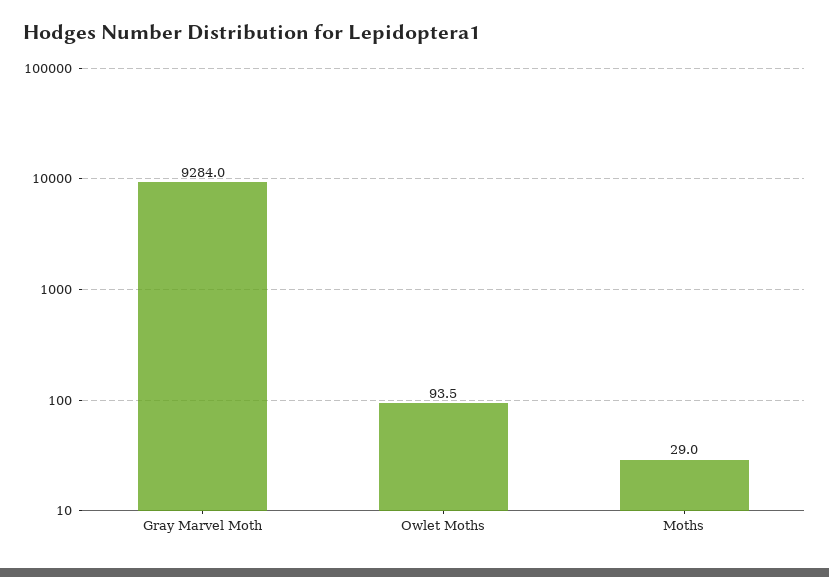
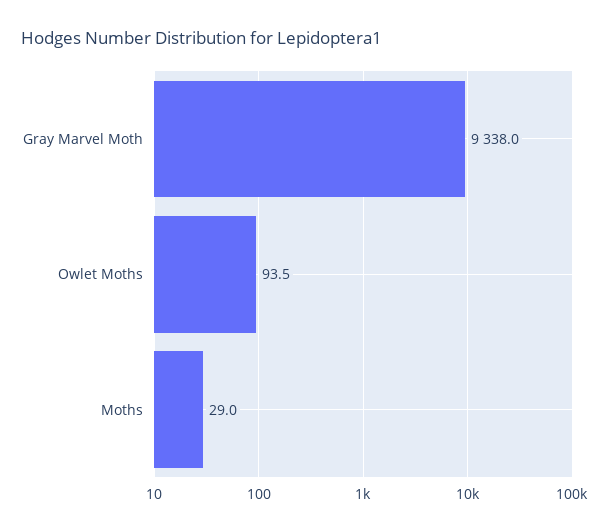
  {
-   "Gray Marvel Moth": 9284,
+   "Gray Marvel Moth": 9338,
    "Owlet Moths": 93.5,
    "Moths": 29
  }

